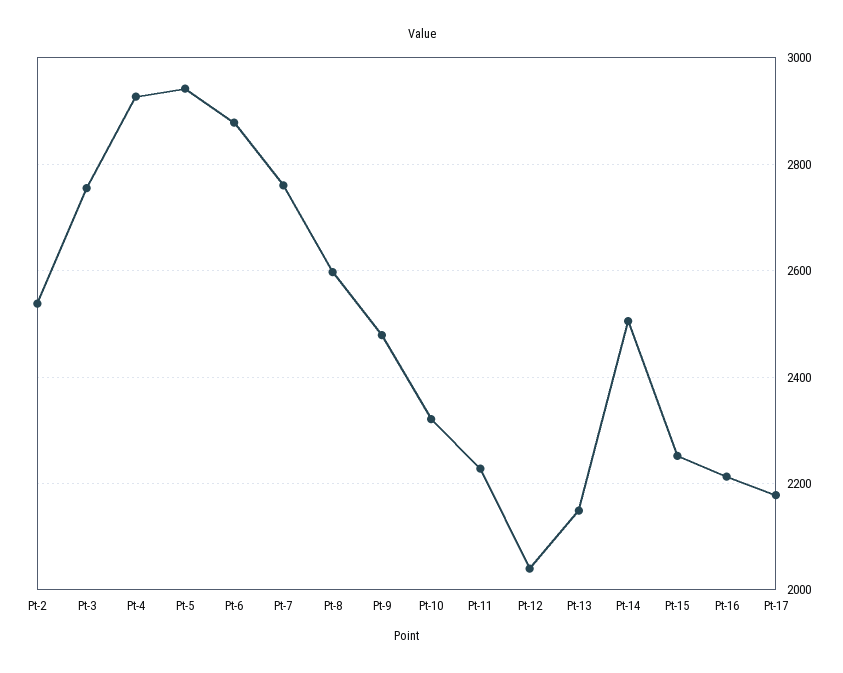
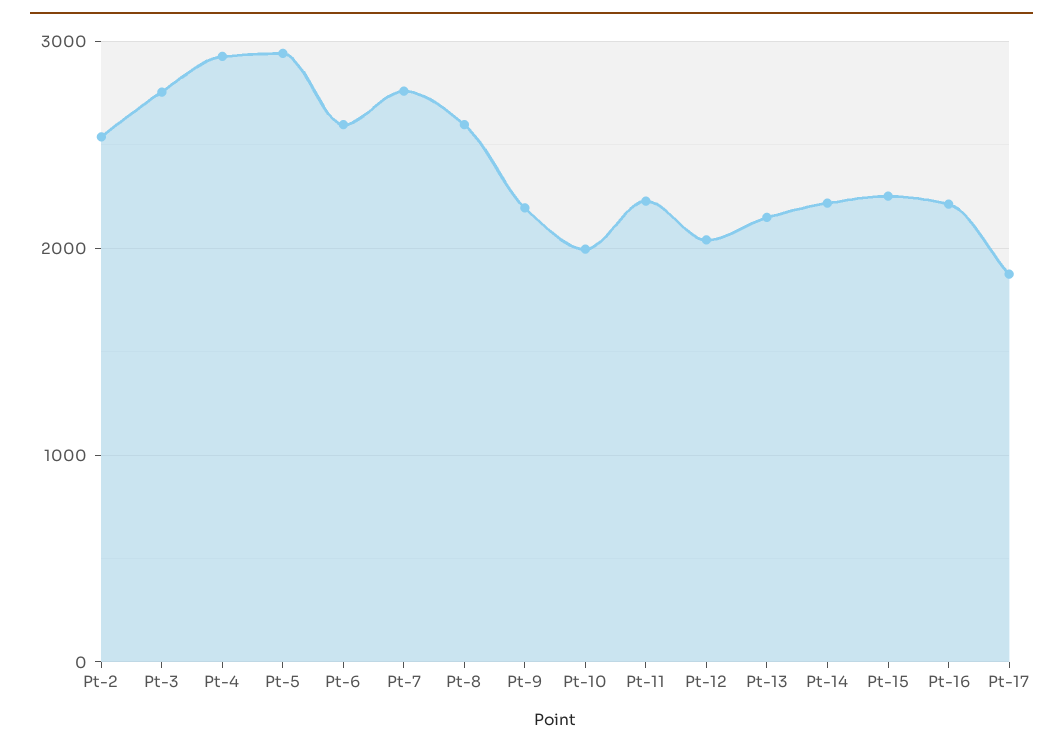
  {
    "Pt-2": 2540,
    "Pt-3": 2760,
    "Pt-4": 2920,
    "Pt-5": 2940,
-   "Pt-6": 2880,
+   "Pt-6": 2600,
    "Pt-7": 2760,
    "Pt-8": 2600,
-   "Pt-9": 2480,
+   "Pt-9": 2200,
-   "Pt-10": 2320,
+   "Pt-10": 2000,
    "Pt-11": 2220,
    "Pt-12": 2040,
    "Pt-13": 2140,
-   "Pt-14": 2500,
+   "Pt-14": 2200,
    "Pt-15": 2260,
    "Pt-16": 2220,
-   "Pt-17": 2180
+   "Pt-17": 1900
  }

